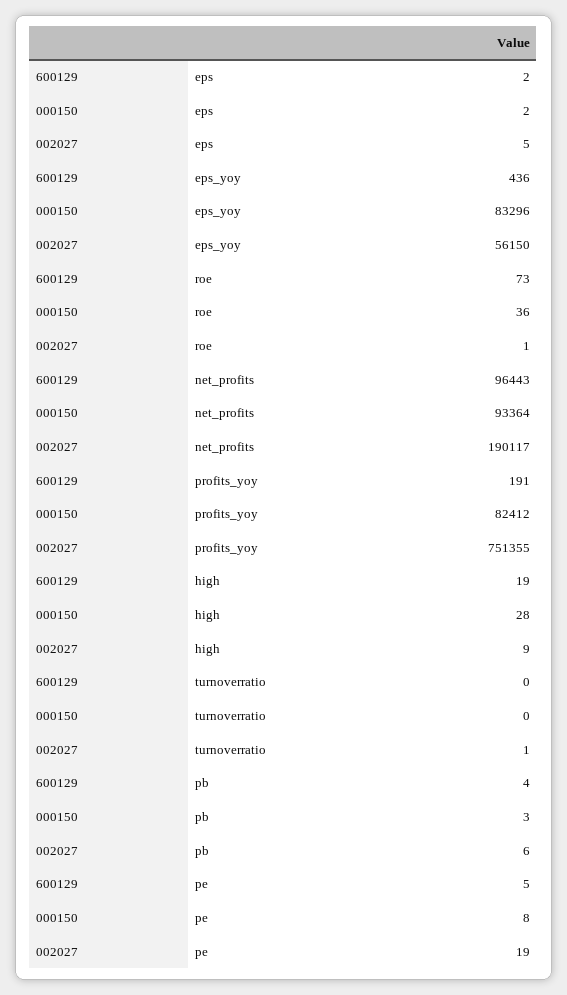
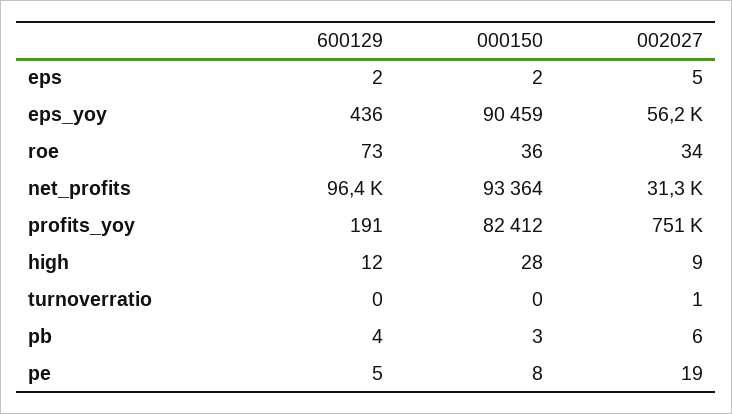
  {
    "600129": {
      "eps": 2,
      "eps_yoy": 436,
      "roe": 73,
      "net_profits": 96443,
      "profits_yoy": 191,
-     "high": 19,
+     "high": 12,
      "turnoverratio": 0,
      "pb": 4,
      "pe": 5
    },
    "000150": {
      "eps": 2,
-     "eps_yoy": 83296,
+     "eps_yoy": 90459,
      "roe": 36,
      "net_profits": 93364,
      "profits_yoy": 82412,
      "high": 28,
      "turnoverratio": 0,
      "pb": 3,
      "pe": 8
    },
    "002027": {
      "eps": 5,
      "eps_yoy": 56150,
-     "roe": 1,
+     "roe": 34,
-     "net_profits": 190117,
+     "net_profits": 31300,
      "profits_yoy": 751355,
      "high": 9,
      "turnoverratio": 1,
      "pb": 6,
      "pe": 19
    }
  }

